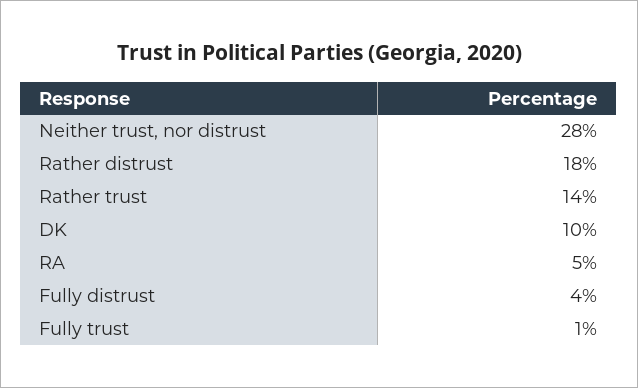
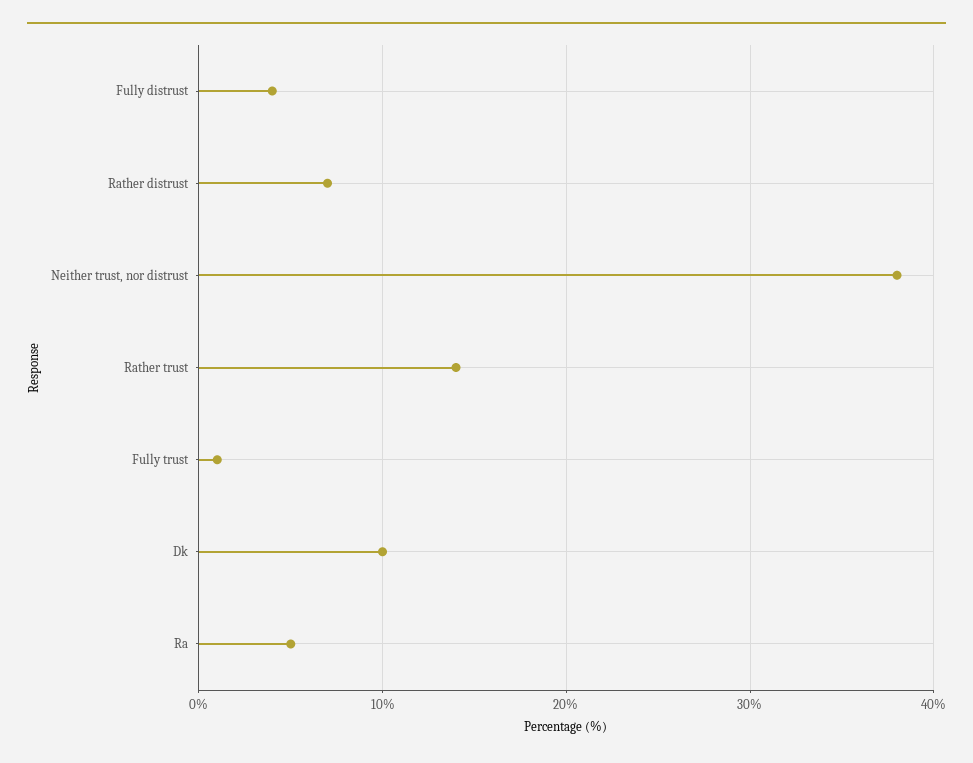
  {
-   "Neither trust, nor distrust": 28,
+   "Neither trust, nor distrust": 38,
-   "Rather distrust": 18,
+   "Rather distrust": 7,
    "Rather trust": 14,
    "DK": 10,
    "RA": 5,
    "Fully distrust": 4,
    "Fully trust": 1
  }

